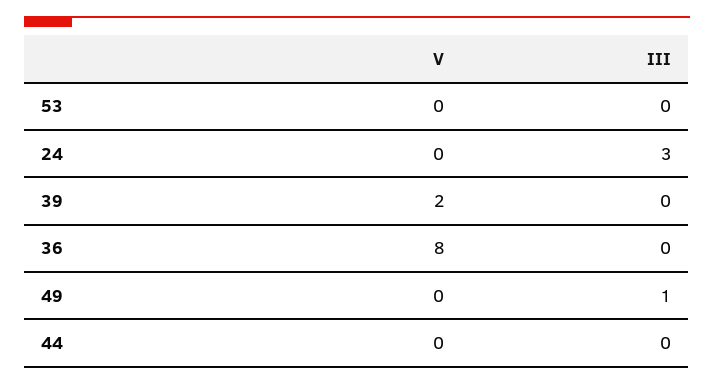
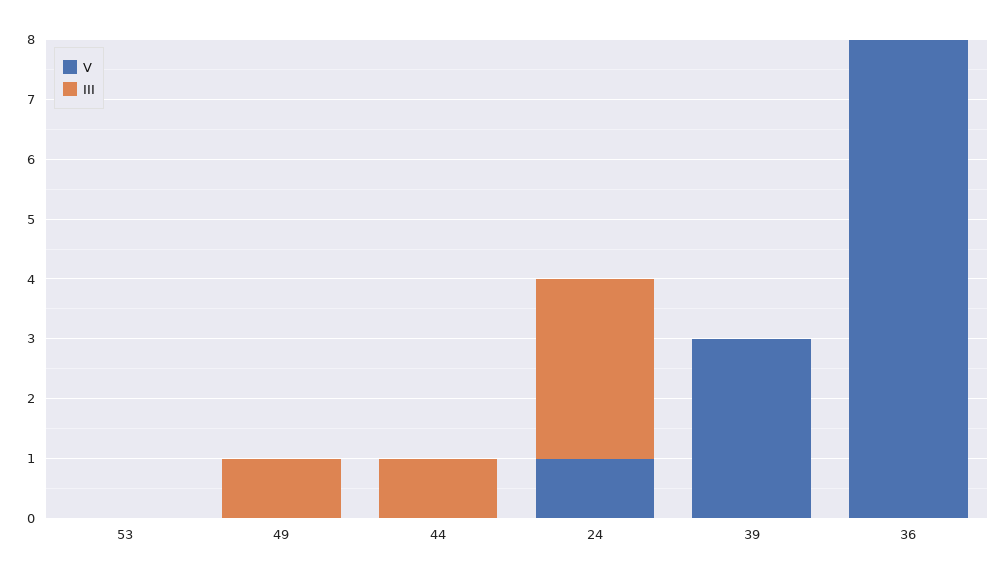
  {
    "V": {
      "53": 0,
-     "24": 0,
+     "24": 1,
-     "39": 2,
+     "39": 3,
      "36": 8,
      "49": 0,
      "44": 0
    },
    "III": {
      "53": 0,
      "24": 3,
      "39": 0,
      "36": 0,
      "49": 1,
-     "44": 0
+     "44": 1
    }
  }

